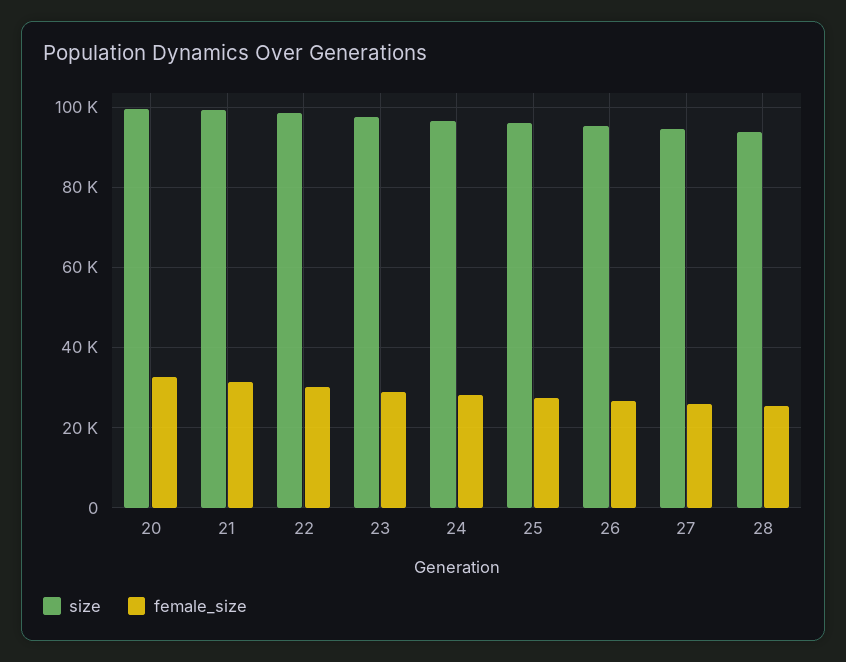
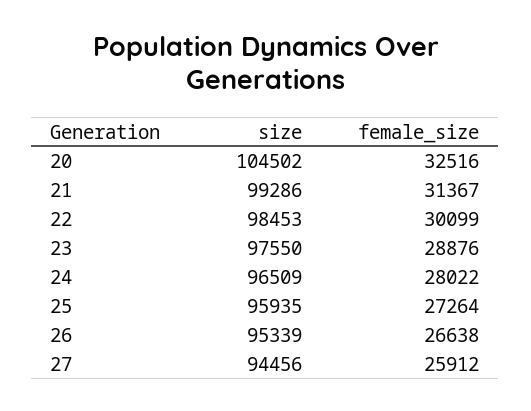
  {
    "size": {
-     "20": 100000,
+     "20": 104502,
      "21": 99286,
      "22": 98453,
      "23": 97550,
      "24": 96509,
      "25": 95935,
      "26": 95339,
-     "27": 94456,
+     "27": 94456
-     "28": 94000
    },
    "female_size": {
      "20": 32516,
      "21": 31367,
      "22": 30099,
      "23": 28876,
      "24": 28022,
      "25": 27264,
      "26": 26638,
-     "27": 25912,
+     "27": 25912
-     "28": 26000
    }
  }

